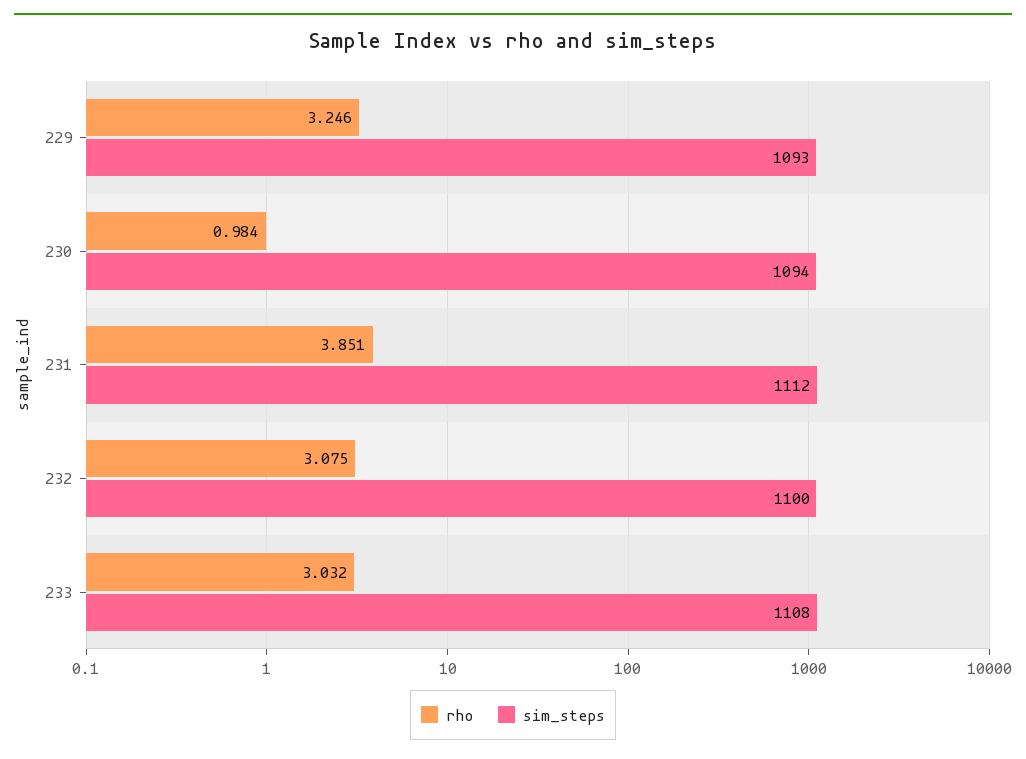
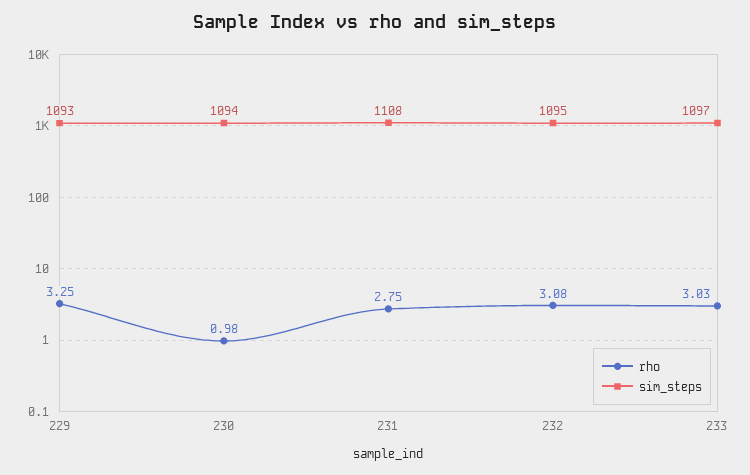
  {
    "rho": {
      "229": 3.246,
      "230": 0.984,
-     "231": 3.851,
+     "231": 2.75,
      "232": 3.075,
      "233": 3.032
    },
    "sim_steps": {
      "229": 1093,
      "230": 1094,
-     "231": 1112,
+     "231": 1108,
-     "232": 1100,
+     "232": 1095,
-     "233": 1108
+     "233": 1097
    }
  }

